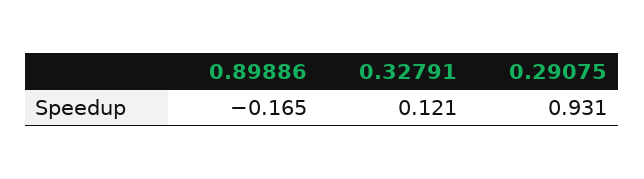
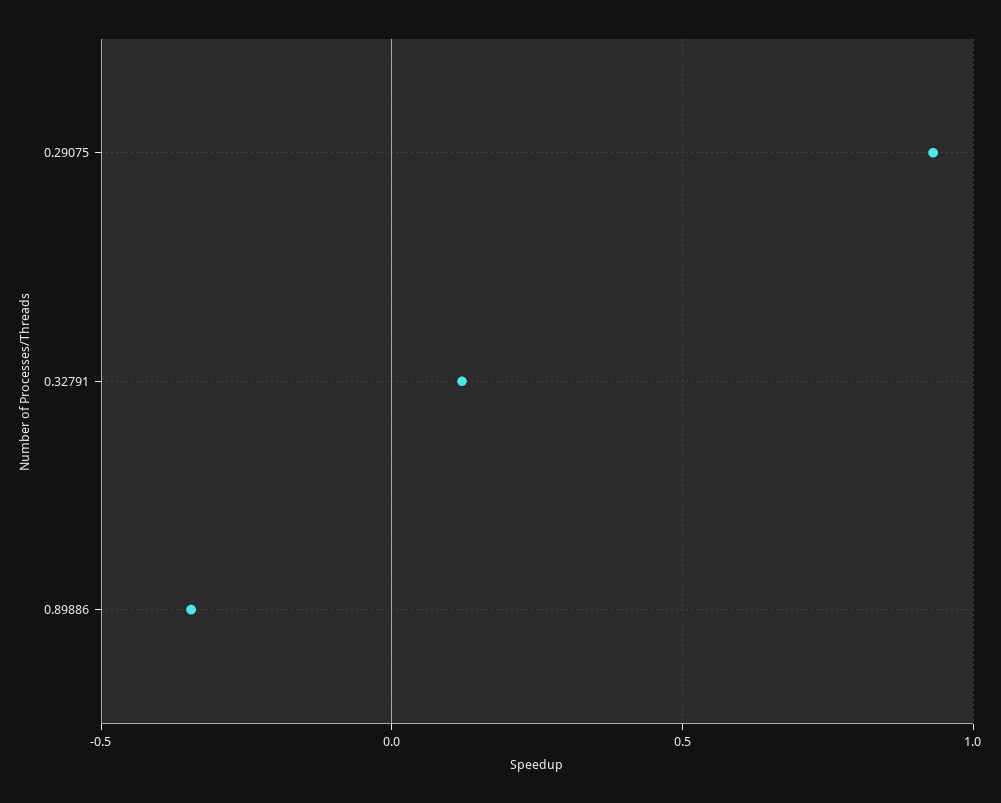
  {
-   "0.89886": -0.165,
+   "0.89886": -0.35,
    "0.32791": 0.121,
    "0.29075": 0.931
  }

